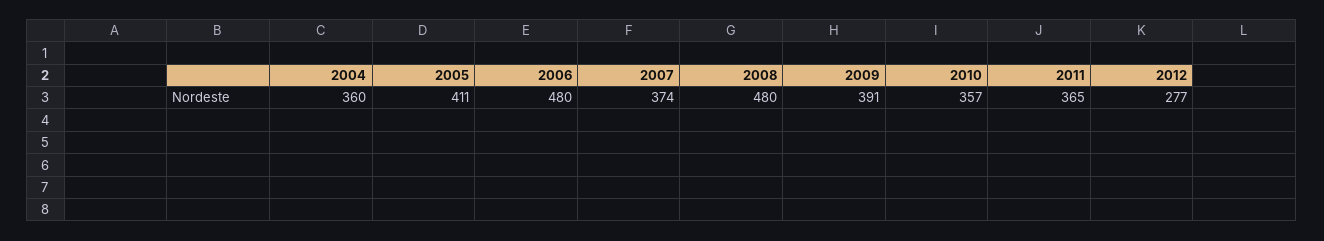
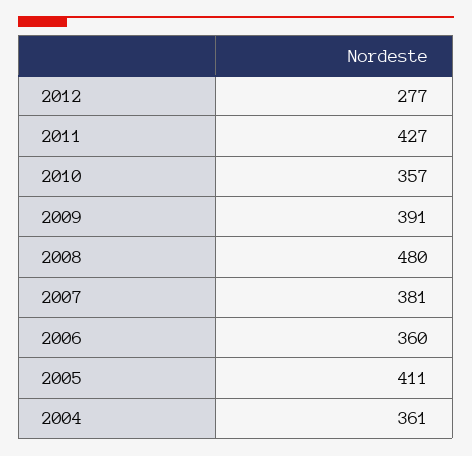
  {
-   "2004": 360,
+   "2004": 361,
    "2005": 411,
-   "2006": 480,
+   "2006": 360,
-   "2007": 374,
+   "2007": 381,
    "2008": 480,
    "2009": 391,
    "2010": 357,
-   "2011": 365,
+   "2011": 427,
    "2012": 277
  }

